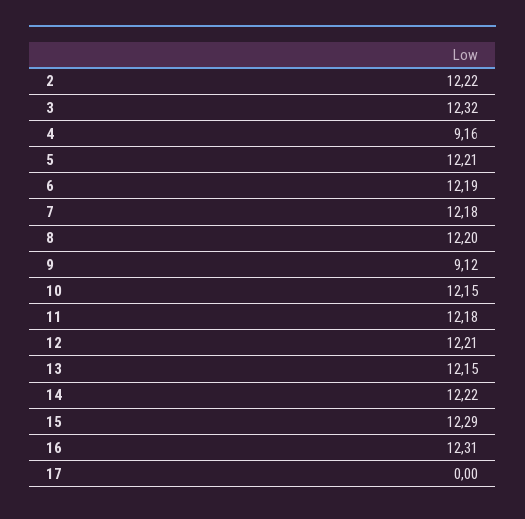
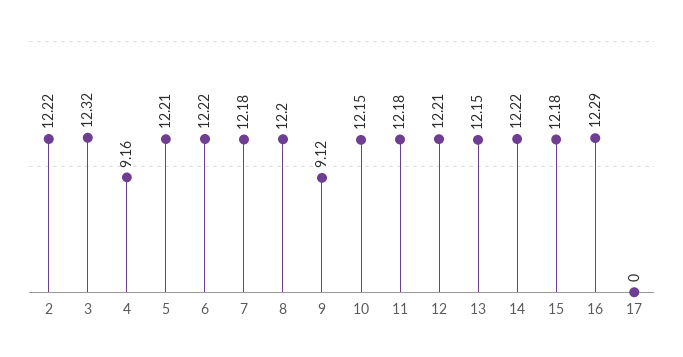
  {
    "2": 12.22,
    "3": 12.32,
    "4": 9.16,
    "5": 12.21,
-   "6": 12.19,
+   "6": 12.22,
    "7": 12.18,
    "8": 12.2,
    "9": 9.12,
    "10": 12.15,
    "11": 12.18,
    "12": 12.21,
    "13": 12.15,
    "14": 12.22,
-   "15": 12.29,
+   "15": 12.18,
-   "16": 12.31,
+   "16": 12.29,
    "17": 0
  }

